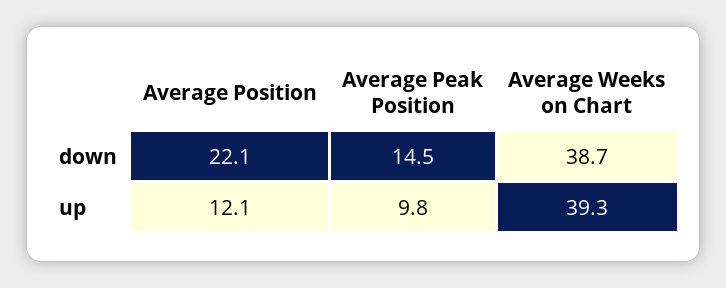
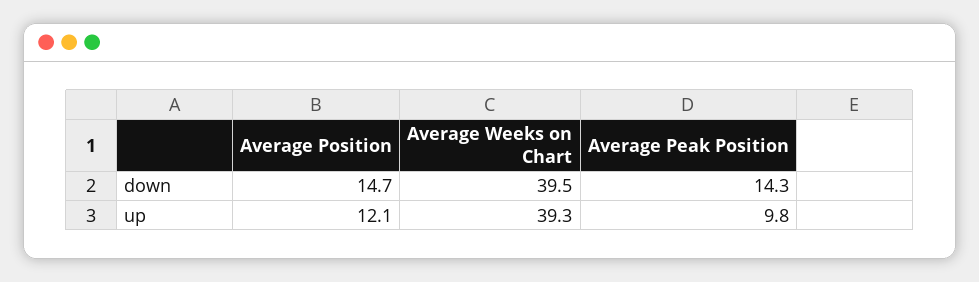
  {
    "Average Position": {
-     "down": 22.1,
+     "down": 14.7,
      "up": 12.1
    },
    "Average Peak Position": {
-     "down": 14.5,
+     "down": 14.3,
      "up": 9.8
    },
    "Average Weeks on Chart": {
-     "down": 38.7,
+     "down": 39.5,
      "up": 39.3
    }
  }

